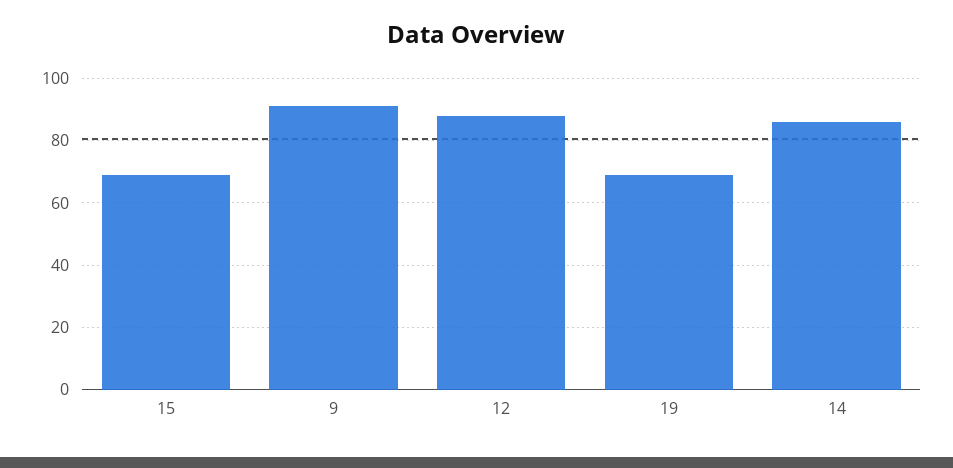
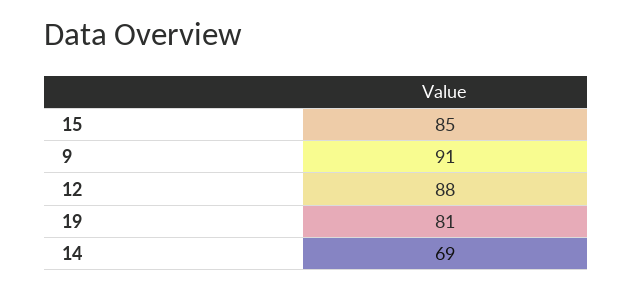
  {
-   "15": 70,
+   "15": 85,
    "9": 91,
    "12": 88,
-   "19": 70,
+   "19": 81,
-   "14": 85
+   "14": 69
  }

